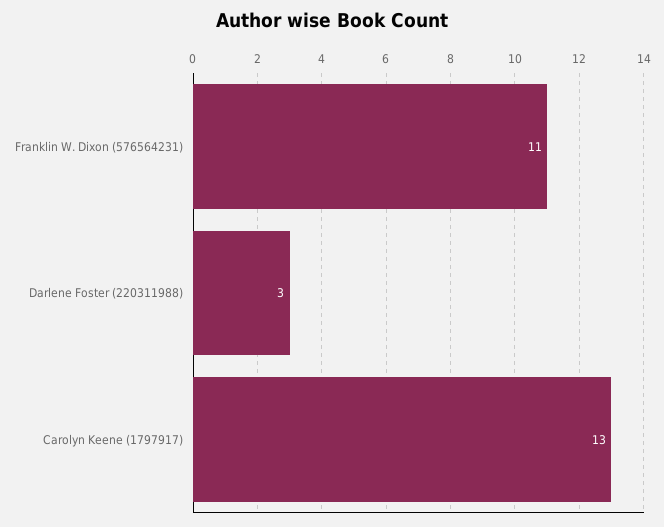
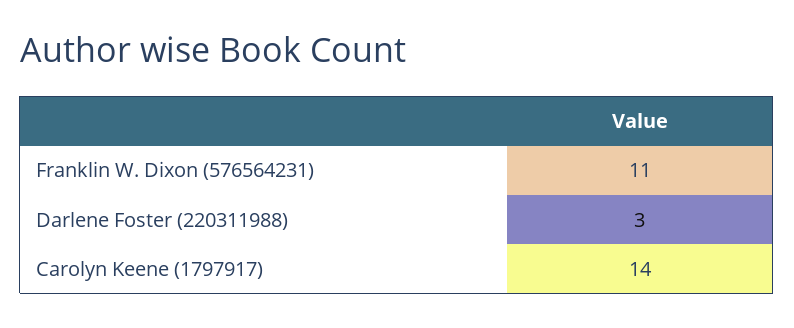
  {
    "Franklin W. Dixon (576564231)": 11,
    "Darlene Foster (220311988)": 3,
-   "Carolyn Keene (1797917)": 13
+   "Carolyn Keene (1797917)": 14
  }

